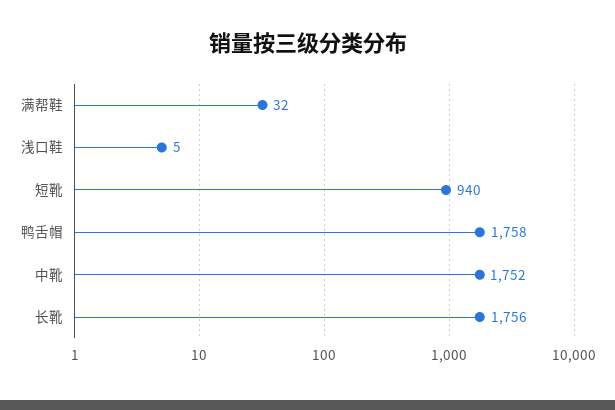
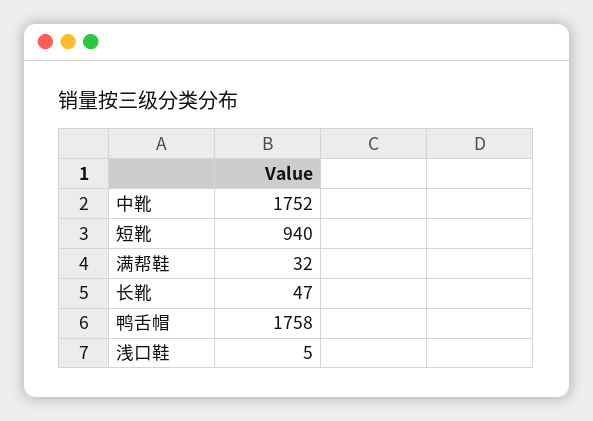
  {
    "满帮鞋": 32,
    "浅口鞋": 5,
    "短靴": 940,
    "鸭舌帽": 1758,
    "中靴": 1752,
-   "长靴": 1756
+   "长靴": 47
  }

